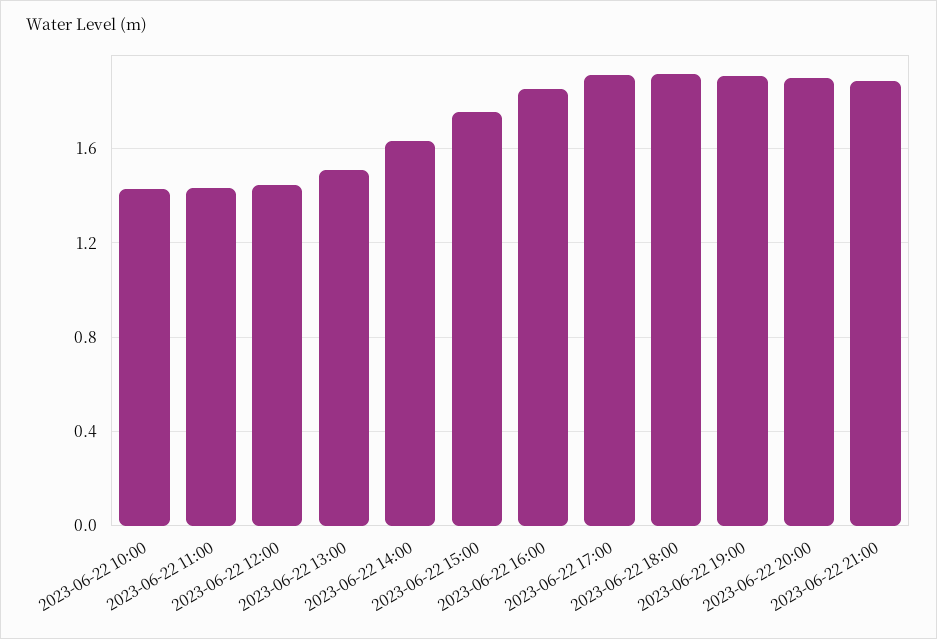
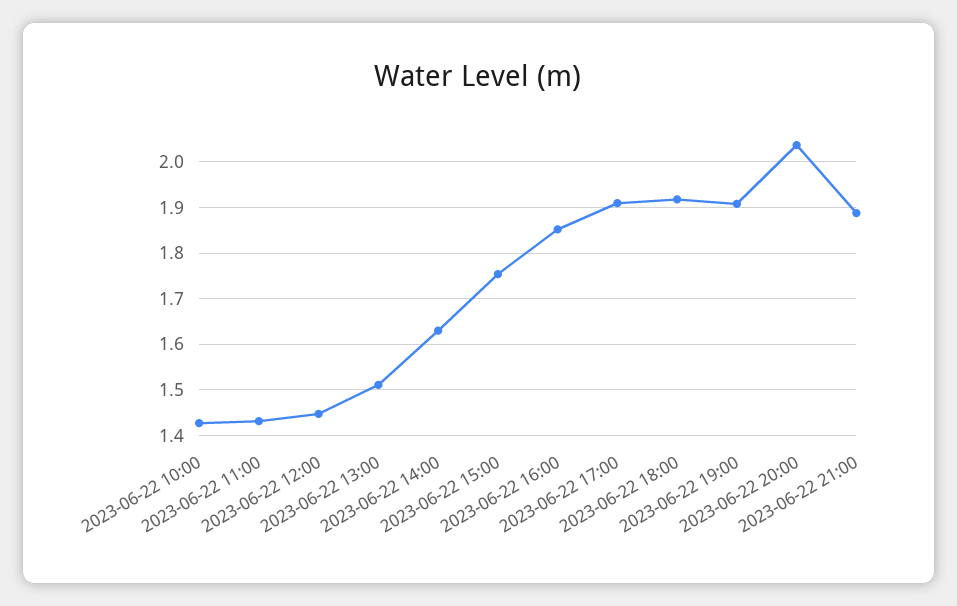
  {
    "2023-06-22 10:00": 1.42,
    "2023-06-22 11:00": 1.44,
    "2023-06-22 12:00": 1.44,
    "2023-06-22 13:00": 1.52,
    "2023-06-22 14:00": 1.64,
    "2023-06-22 15:00": 1.76,
    "2023-06-22 16:00": 1.86,
    "2023-06-22 17:00": 1.92,
    "2023-06-22 18:00": 1.92,
    "2023-06-22 19:00": 1.9,
-   "2023-06-22 20:00": 1.9,
+   "2023-06-22 20:00": 2.04,
    "2023-06-22 21:00": 1.88
  }

